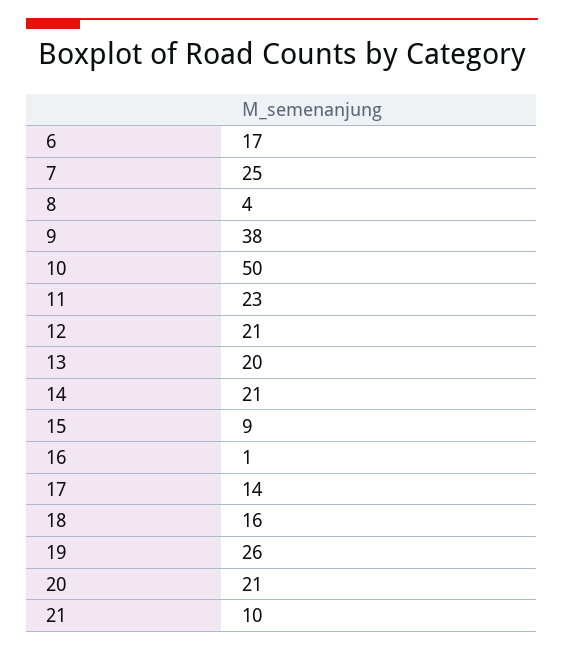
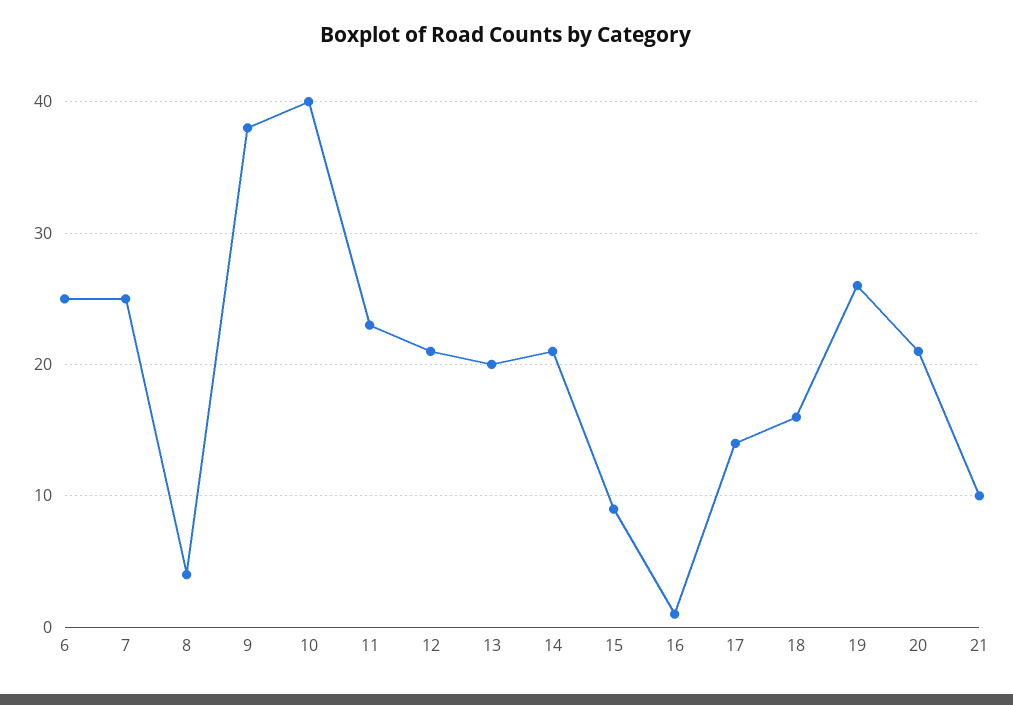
  {
-   "6": 17,
+   "6": 25,
    "7": 25,
    "8": 4,
    "9": 38,
-   "10": 50,
+   "10": 40,
    "11": 23,
    "12": 21,
    "13": 20,
    "14": 21,
    "15": 9,
    "16": 1,
    "17": 14,
    "18": 16,
    "19": 26,
    "20": 21,
    "21": 10
  }

